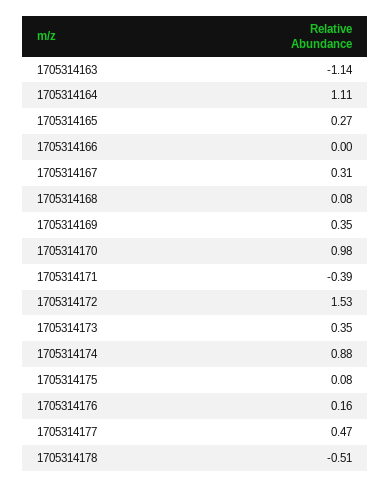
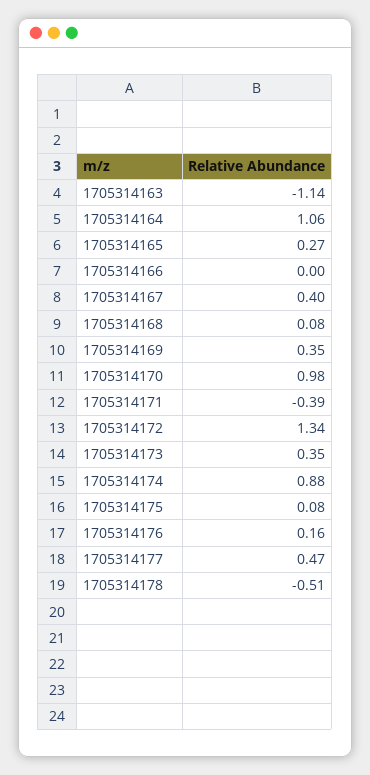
  {
    "1705314163": -1.14,
-   "1705314164": 1.11,
+   "1705314164": 1.06,
    "1705314165": 0.27,
    "1705314166": 0,
-   "1705314167": 0.31,
+   "1705314167": 0.4,
    "1705314168": 0.08,
    "1705314169": 0.35,
    "1705314170": 0.98,
    "1705314171": -0.39,
-   "1705314172": 1.53,
+   "1705314172": 1.34,
    "1705314173": 0.35,
    "1705314174": 0.88,
    "1705314175": 0.08,
    "1705314176": 0.16,
    "1705314177": 0.47,
    "1705314178": -0.51
  }

